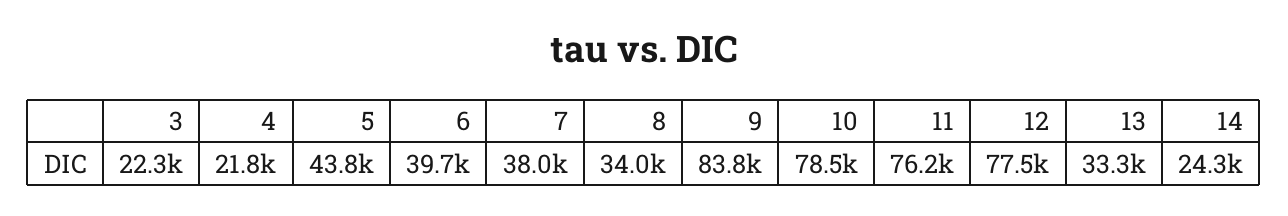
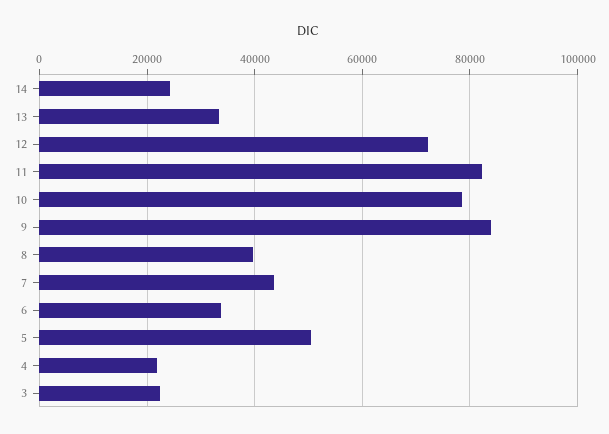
  {
    "3": 22300,
    "4": 21800,
-   "5": 43800,
+   "5": 50000,
-   "6": 39700,
+   "6": 34000,
-   "7": 38000,
+   "7": 44000,
-   "8": 34000,
+   "8": 40000,
    "9": 83800,
    "10": 78500,
-   "11": 76200,
+   "11": 82000,
-   "12": 77500,
+   "12": 72000,
    "13": 33300,
    "14": 24300
  }

